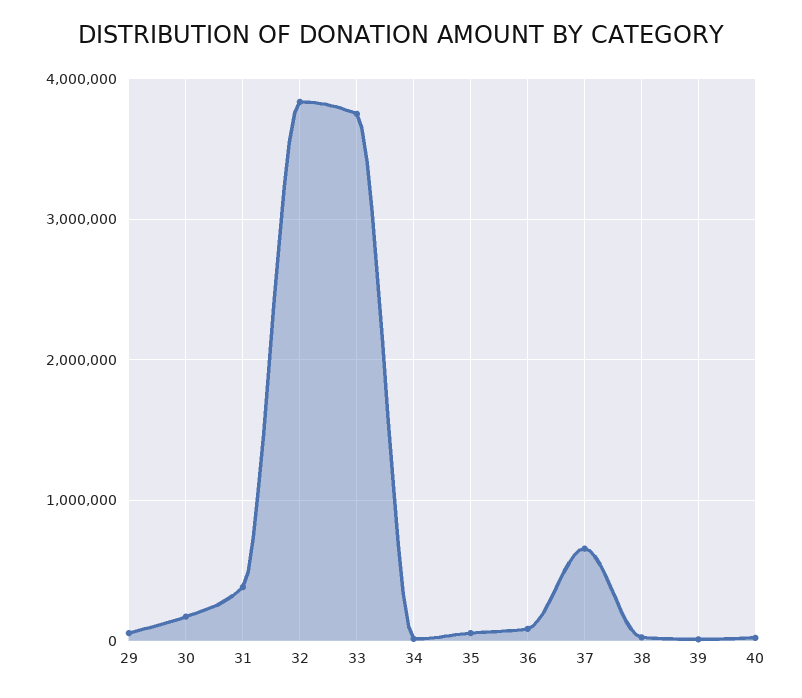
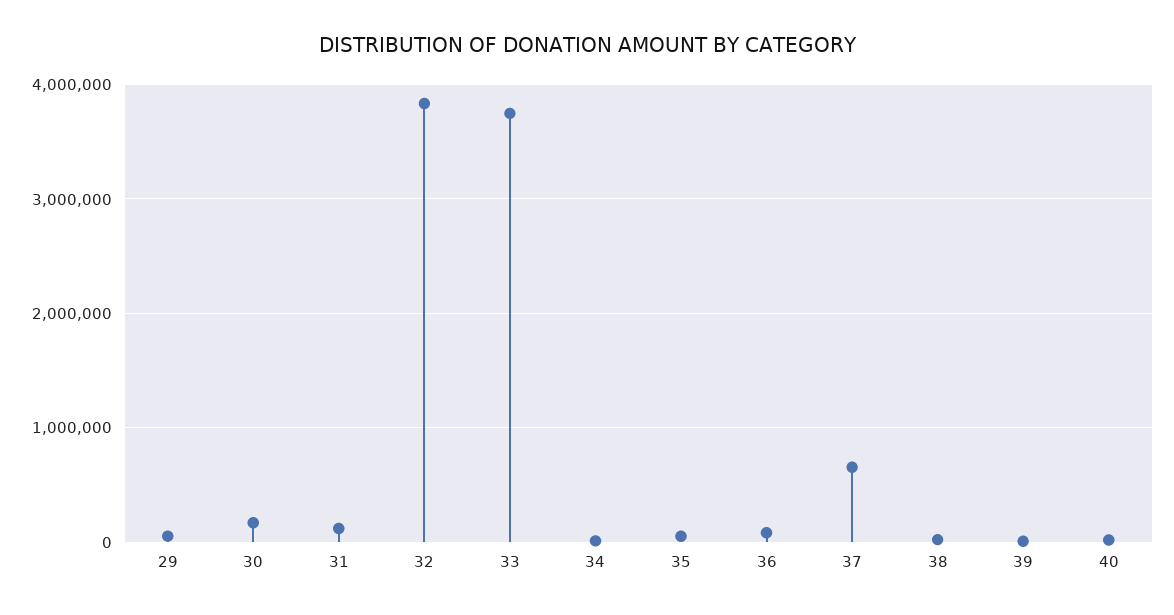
  {
    "29": 100000,
    "30": 200000,
-   "31": 400000,
+   "31": 100000,
    "32": 3800000,
    "33": 3700000,
    "34": 0,
    "35": 100000,
    "36": 100000,
    "37": 700000,
    "38": 0,
    "39": 0,
    "40": 0
  }

